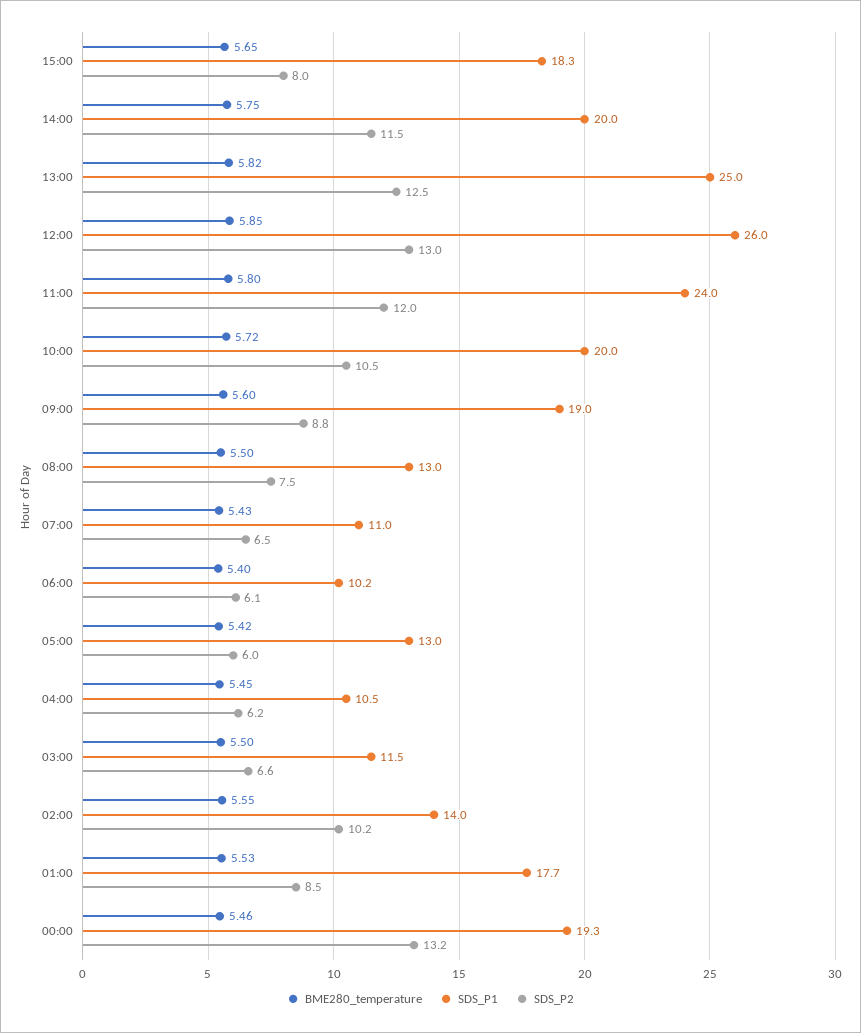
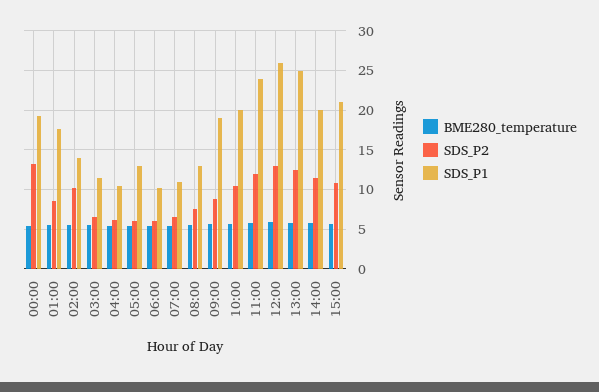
  {
    "BME280_temperature": {
      "15:00": 5.65,
      "14:00": 5.75,
      "13:00": 5.82,
      "12:00": 5.85,
      "11:00": 5.8,
      "10:00": 5.72,
      "09:00": 5.6,
      "08:00": 5.5,
      "07:00": 5.43,
      "06:00": 5.4,
      "05:00": 5.42,
      "04:00": 5.45,
      "03:00": 5.5,
      "02:00": 5.55,
      "01:00": 5.53,
      "00:00": 5.46
    },
    "SDS_P1": {
-     "15:00": 18.3,
+     "15:00": 21,
      "14:00": 20,
      "13:00": 25,
      "12:00": 26,
      "11:00": 24,
      "10:00": 20,
      "09:00": 19,
      "08:00": 13,
      "07:00": 11,
      "06:00": 10.2,
      "05:00": 13,
      "04:00": 10.5,
      "03:00": 11.5,
      "02:00": 14,
      "01:00": 17.7,
      "00:00": 19.3
    },
    "SDS_P2": {
-     "15:00": 8,
+     "15:00": 11,
      "14:00": 11.5,
      "13:00": 12.5,
      "12:00": 13,
      "11:00": 12,
      "10:00": 10.5,
      "09:00": 8.8,
      "08:00": 7.5,
      "07:00": 6.5,
      "06:00": 6.1,
      "05:00": 6,
      "04:00": 6.2,
      "03:00": 6.6,
      "02:00": 10.2,
      "01:00": 8.5,
      "00:00": 13.2
    }
  }

